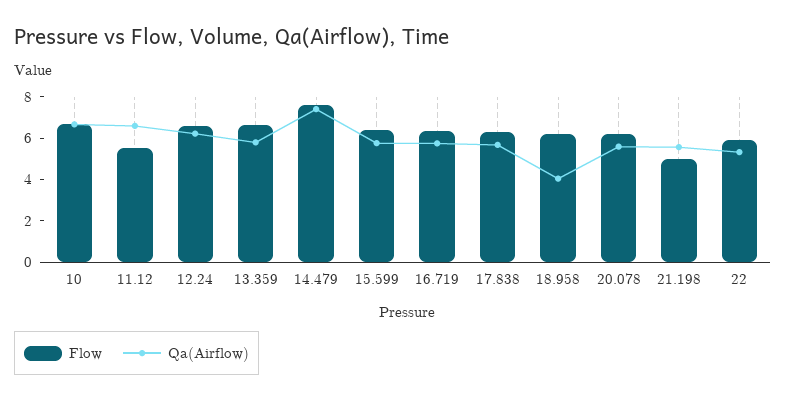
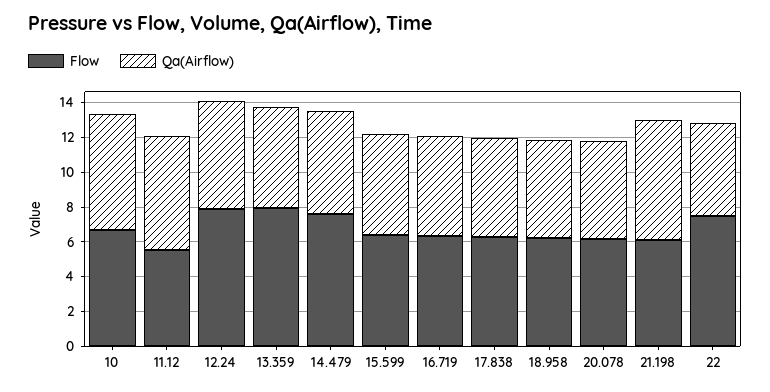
  {
    "Flow": {
      "10": 6.5,
      "11.12": 5.5,
-     "12.24": 6.5,
+     "12.24": 8,
-     "13.359": 6.5,
+     "13.359": 8,
      "14.479": 7.5,
      "15.599": 6.5,
      "16.719": 6.5,
      "17.838": 6.5,
      "18.958": 6,
      "20.078": 6,
-     "21.198": 5,
+     "21.198": 6,
-     "22": 6
+     "22": 7.5
    },
    "Qa(Airflow)": {
      "10": 6.5,
      "11.12": 6.5,
      "12.24": 6,
      "13.359": 6,
-     "14.479": 7.5,
+     "14.479": 6,
      "15.599": 6,
      "16.719": 5.5,
      "17.838": 5.5,
-     "18.958": 4,
+     "18.958": 5.5,
      "20.078": 5.5,
-     "21.198": 5.5,
+     "21.198": 7,
      "22": 5.5
    }
  }

